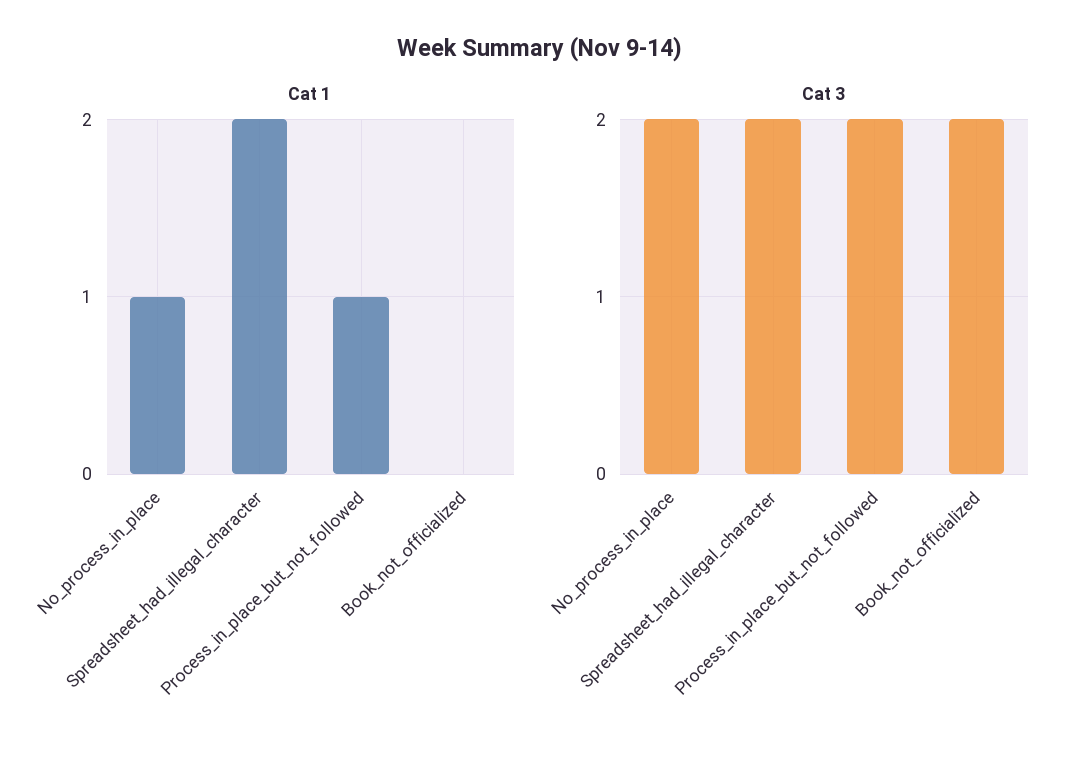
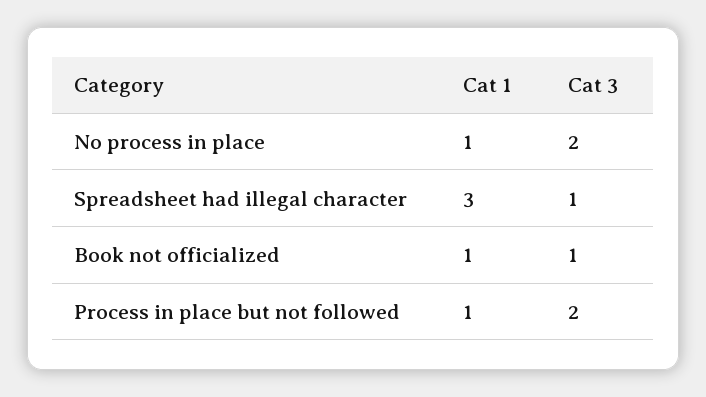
  {
    "Cat 1": {
      "No_process_in_place": 1,
-     "Spreadsheet_had_illegal_character": 2,
+     "Spreadsheet_had_illegal_character": 3,
      "Process_in_place_but_not_followed": 1,
-     "Book_not_officialized": 0
+     "Book_not_officialized": 1
    },
    "Cat 3": {
      "No_process_in_place": 2,
-     "Spreadsheet_had_illegal_character": 2,
+     "Spreadsheet_had_illegal_character": 1,
      "Process_in_place_but_not_followed": 2,
-     "Book_not_officialized": 2
+     "Book_not_officialized": 1
    }
  }

